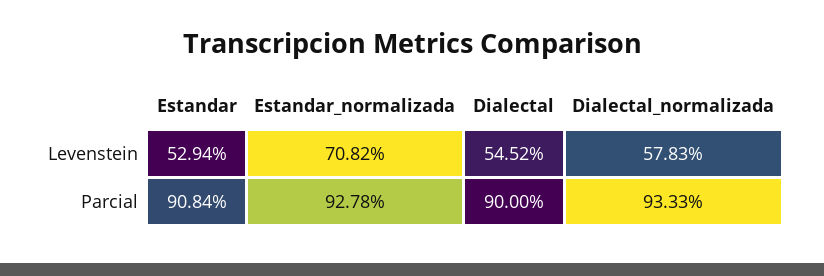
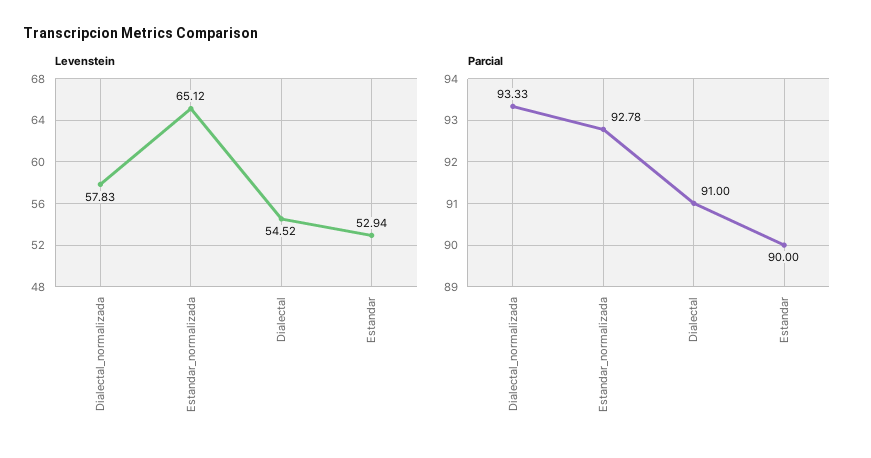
  {
    "Levenstein": {
      "Estandar": 52.94,
-     "Estandar_normalizada": 70.82,
+     "Estandar_normalizada": 65.12,
      "Dialectal": 54.52,
      "Dialectal_normalizada": 57.83
    },
    "Parcial": {
-     "Estandar": 90.84,
+     "Estandar": 90,
      "Estandar_normalizada": 92.78,
-     "Dialectal": 90,
+     "Dialectal": 91,
      "Dialectal_normalizada": 93.33
    }
  }

